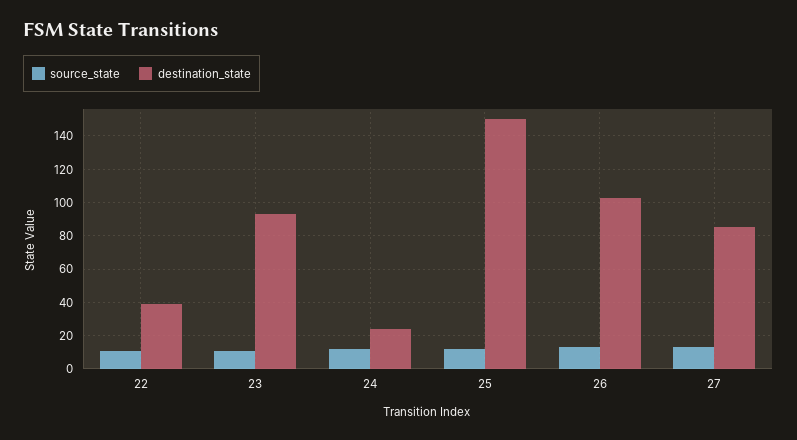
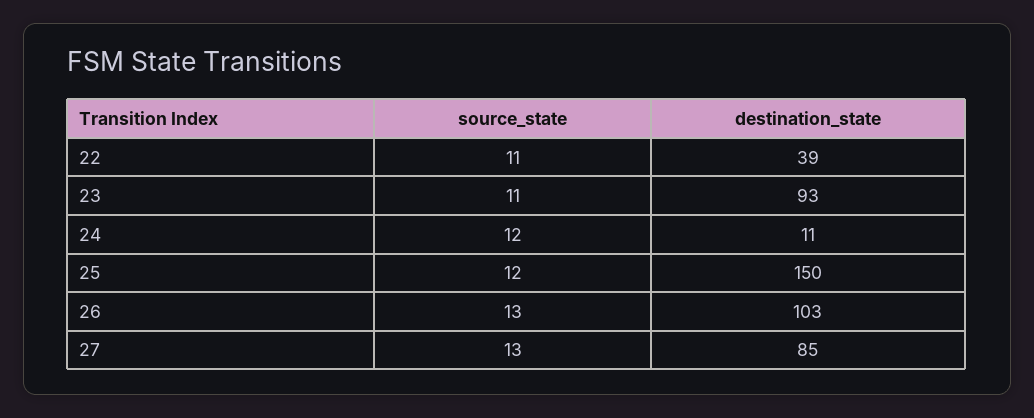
  {
    "source_state": {
      "22": 11,
      "23": 11,
      "24": 12,
      "25": 12,
      "26": 13,
      "27": 13
    },
    "destination_state": {
      "22": 39,
      "23": 93,
-     "24": 25,
+     "24": 11,
      "25": 150,
      "26": 103,
      "27": 85
    }
  }

